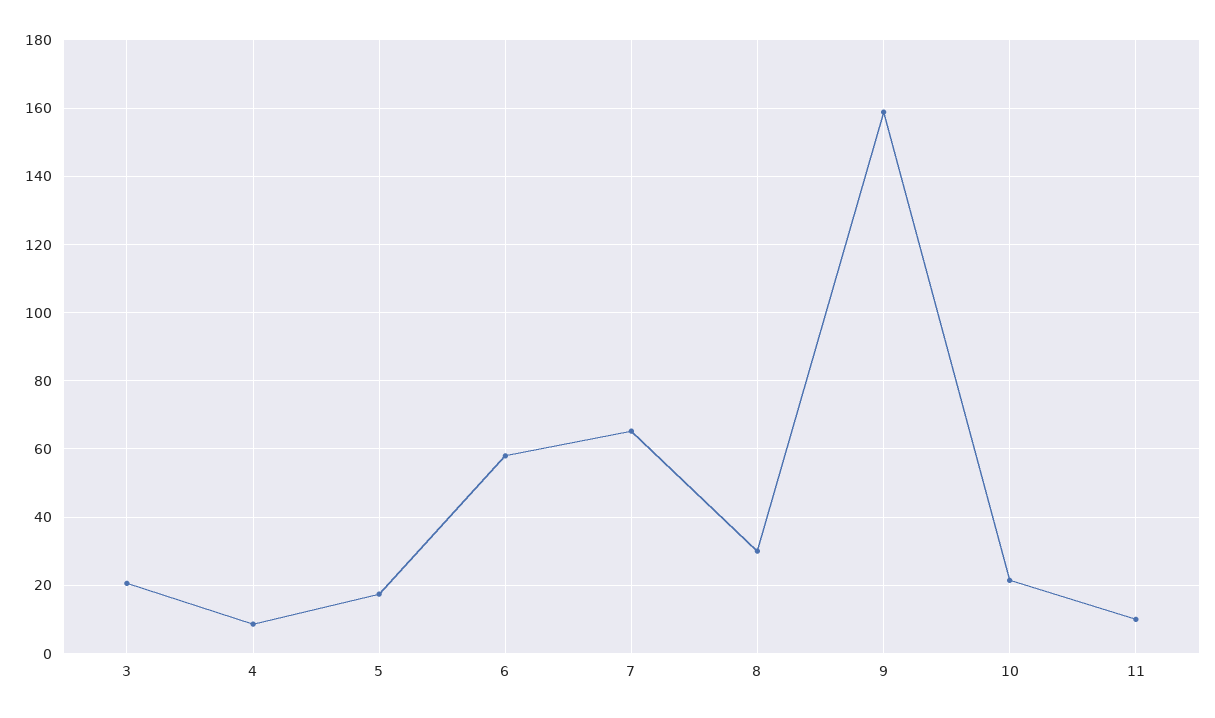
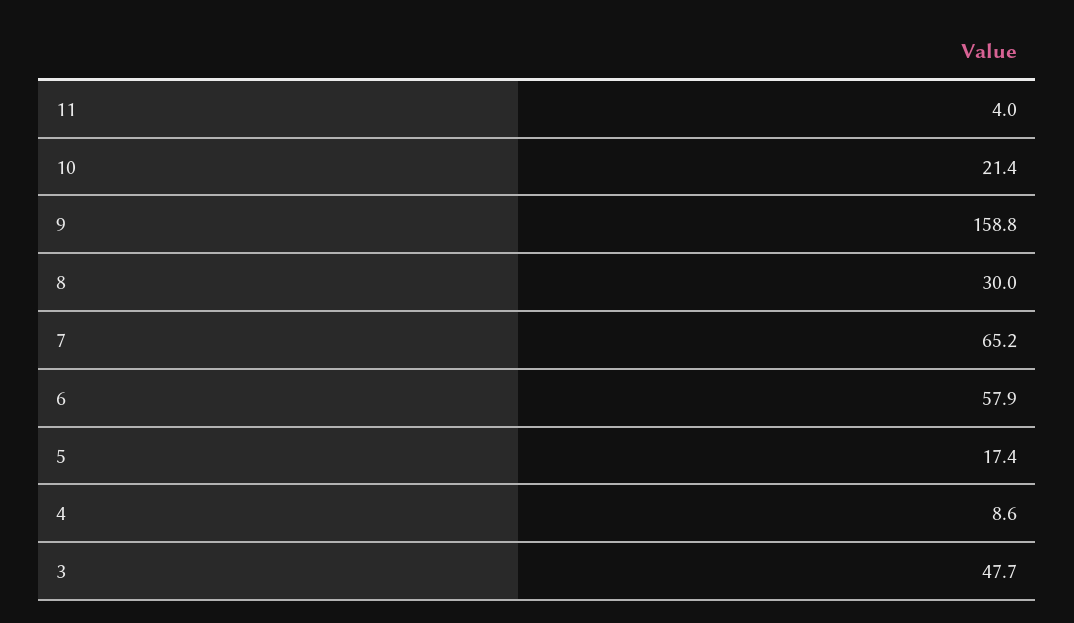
  {
-   "3": 20,
+   "3": 47.7,
    "4": 8.6,
    "5": 17.4,
    "6": 57.9,
    "7": 65.2,
    "8": 30,
    "9": 158.8,
    "10": 21.4,
-   "11": 10
+   "11": 4
  }

